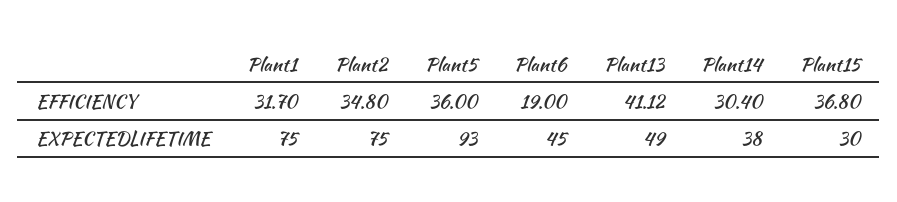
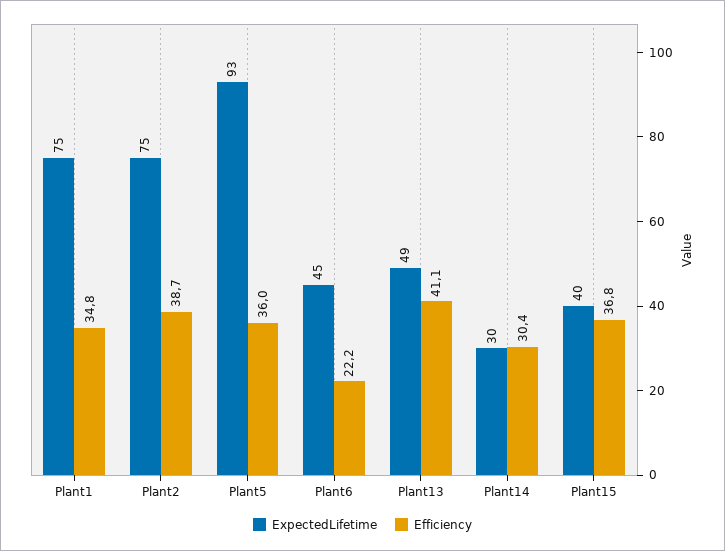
  {
    "EFFICIENCY": {
-     "Plant1": 31.7,
+     "Plant1": 34.8,
-     "Plant2": 34.8,
+     "Plant2": 38.7,
      "Plant5": 36,
-     "Plant6": 19,
+     "Plant6": 22.2,
      "Plant13": 41.12,
      "Plant14": 30.4,
      "Plant15": 36.8
    },
    "EXPECTEDLIFETIME": {
      "Plant1": 75,
      "Plant2": 75,
      "Plant5": 93,
      "Plant6": 45,
      "Plant13": 49,
-     "Plant14": 38,
+     "Plant14": 30,
-     "Plant15": 30
+     "Plant15": 40
    }
  }

